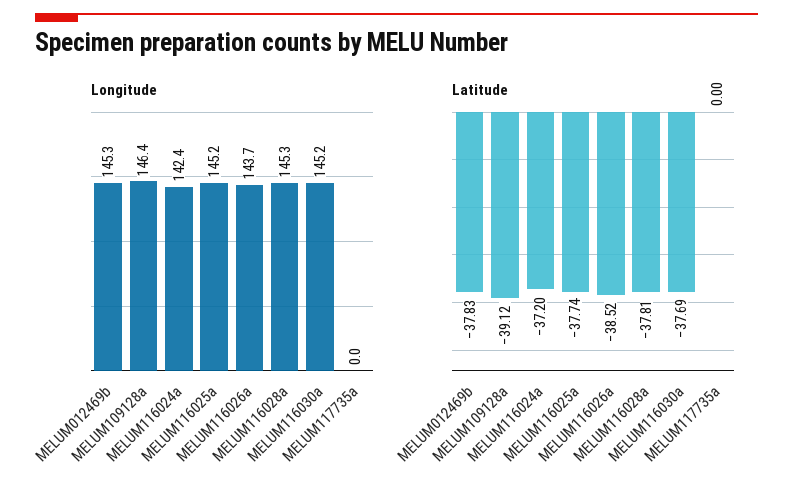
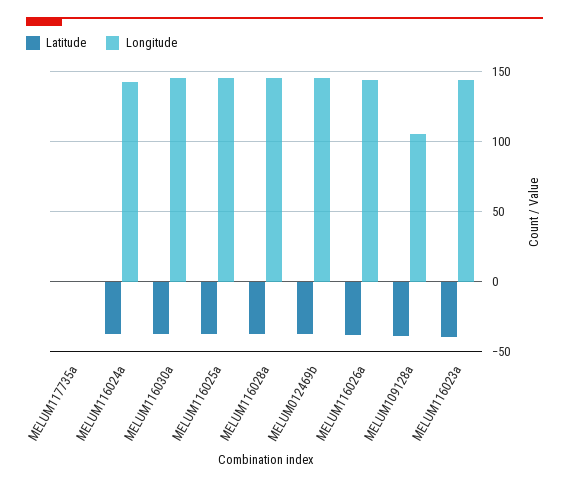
  {
    "Longitude": {
      "MELUM012469b": 145.3,
-     "MELUM109128a": 146.4,
+     "MELUM109128a": 105,
      "MELUM116024a": 142.4,
      "MELUM116025a": 145.2,
      "MELUM116026a": 143.7,
      "MELUM116028a": 145.3,
      "MELUM116030a": 145.2,
-     "MELUM117735a": 0
+     "MELUM117735a": 0,
+     "MELUM116023a": 145
    },
    "Latitude": {
      "MELUM012469b": -37.83,
      "MELUM109128a": -39.12,
      "MELUM116024a": -37.2,
      "MELUM116025a": -37.74,
      "MELUM116026a": -38.52,
      "MELUM116028a": -37.81,
      "MELUM116030a": -37.69,
-     "MELUM117735a": 0
+     "MELUM117735a": 0,
+     "MELUM116023a": -40
    }
  }

